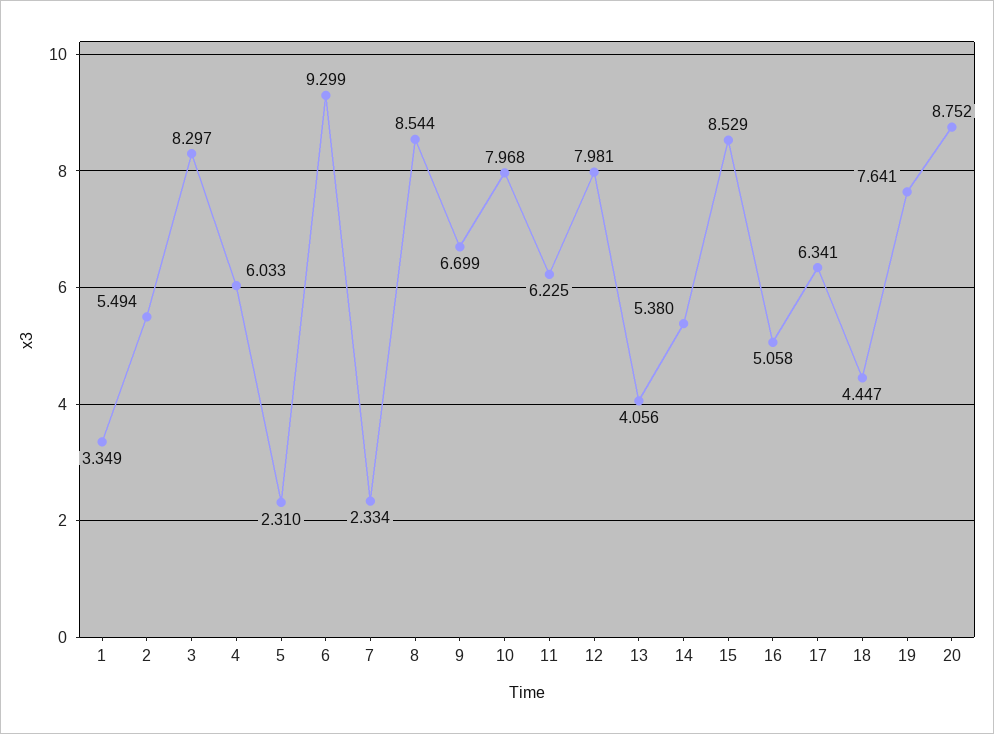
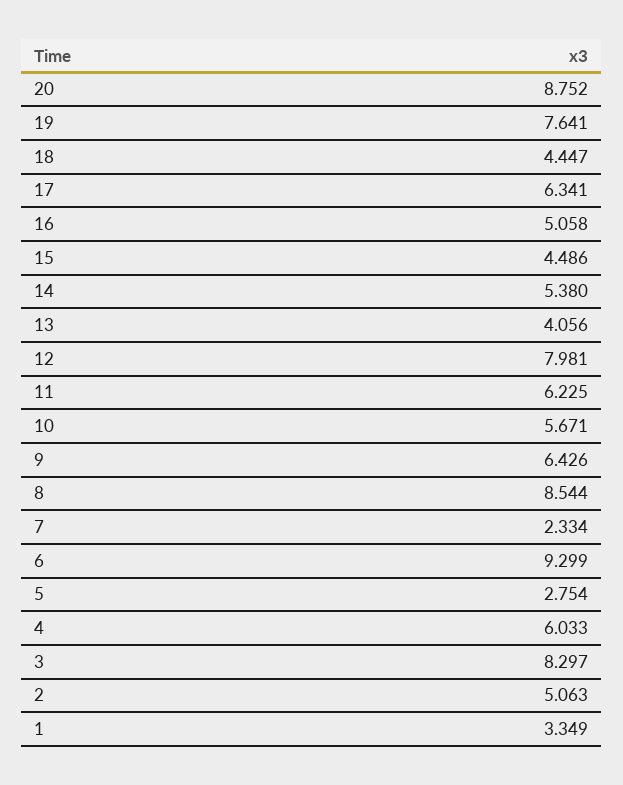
  {
    "1": 3.349,
-   "2": 5.494,
+   "2": 5.063,
    "3": 8.297,
    "4": 6.033,
-   "5": 2.31,
+   "5": 2.754,
    "6": 9.299,
    "7": 2.334,
    "8": 8.544,
-   "9": 6.699,
+   "9": 6.426,
-   "10": 7.968,
+   "10": 5.671,
    "11": 6.225,
    "12": 7.981,
    "13": 4.056,
    "14": 5.38,
-   "15": 8.529,
+   "15": 4.486,
    "16": 5.058,
    "17": 6.341,
    "18": 4.447,
    "19": 7.641,
    "20": 8.752
  }

